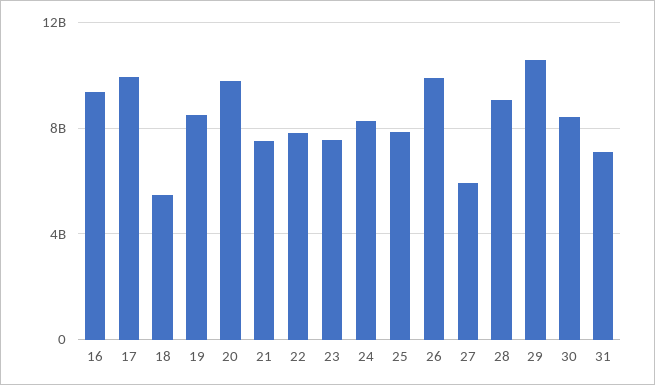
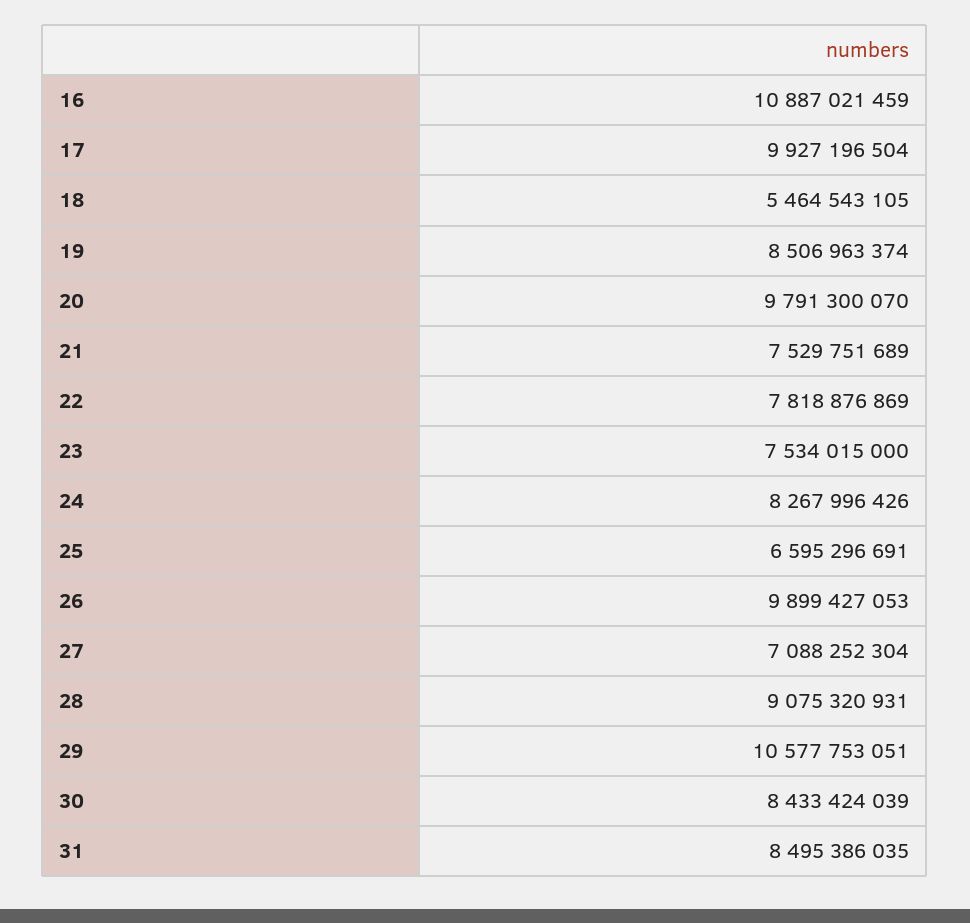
  {
-   "16": 9500000000,
+   "16": 10887021459,
    "17": 9927196504,
    "18": 5464543105,
    "19": 8506963374,
    "20": 9791300070,
    "21": 7529751689,
    "22": 7818876869,
    "23": 7534015000,
    "24": 8267996426,
-   "25": 8000000000,
+   "25": 6595296691,
    "26": 9899427053,
-   "27": 6000000000,
+   "27": 7088252304,
    "28": 9075320931,
    "29": 10577753051,
    "30": 8433424039,
-   "31": 7000000000
+   "31": 8495386035
  }

